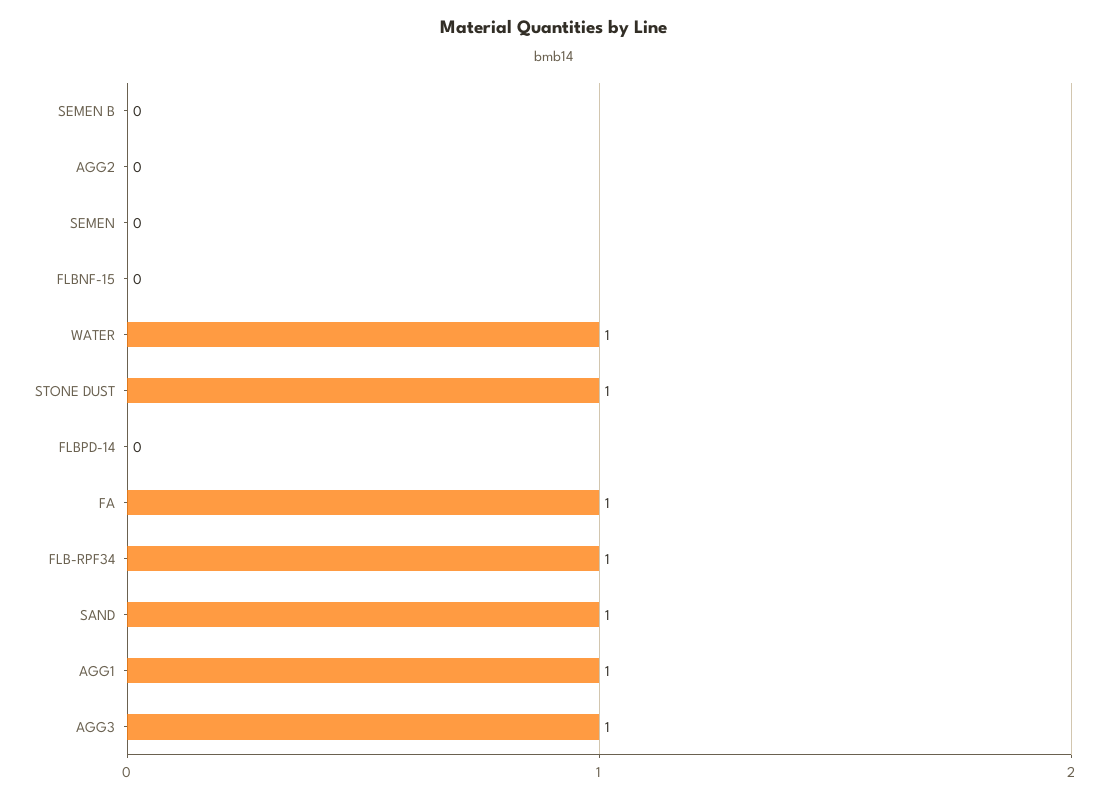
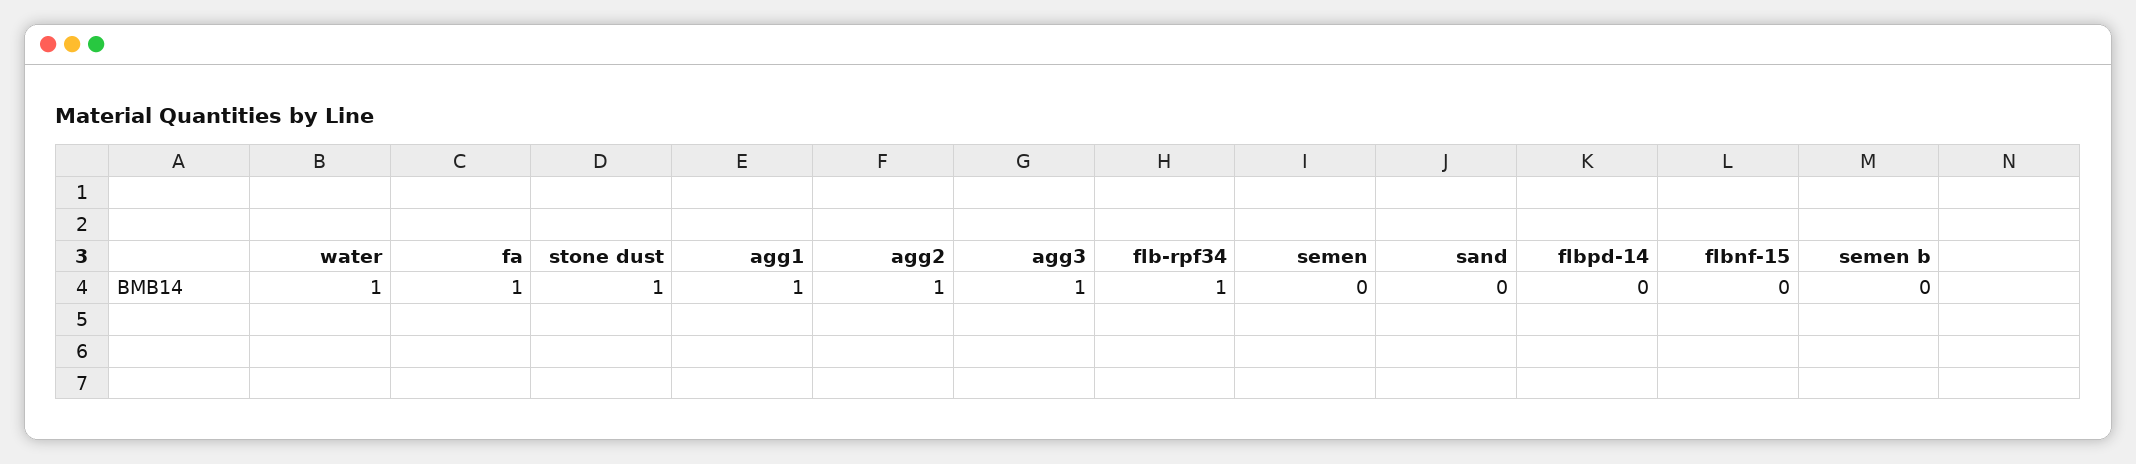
  {
    "SEMEN B": 0,
-   "AGG2": 0,
+   "AGG2": 1,
    "SEMEN": 0,
    "FLBNF-15": 0,
    "WATER": 1,
    "STONE DUST": 1,
    "FLBPD-14": 0,
    "FA": 1,
    "FLB-RPF34": 1,
-   "SAND": 1,
+   "SAND": 0,
    "AGG1": 1,
    "AGG3": 1
  }

